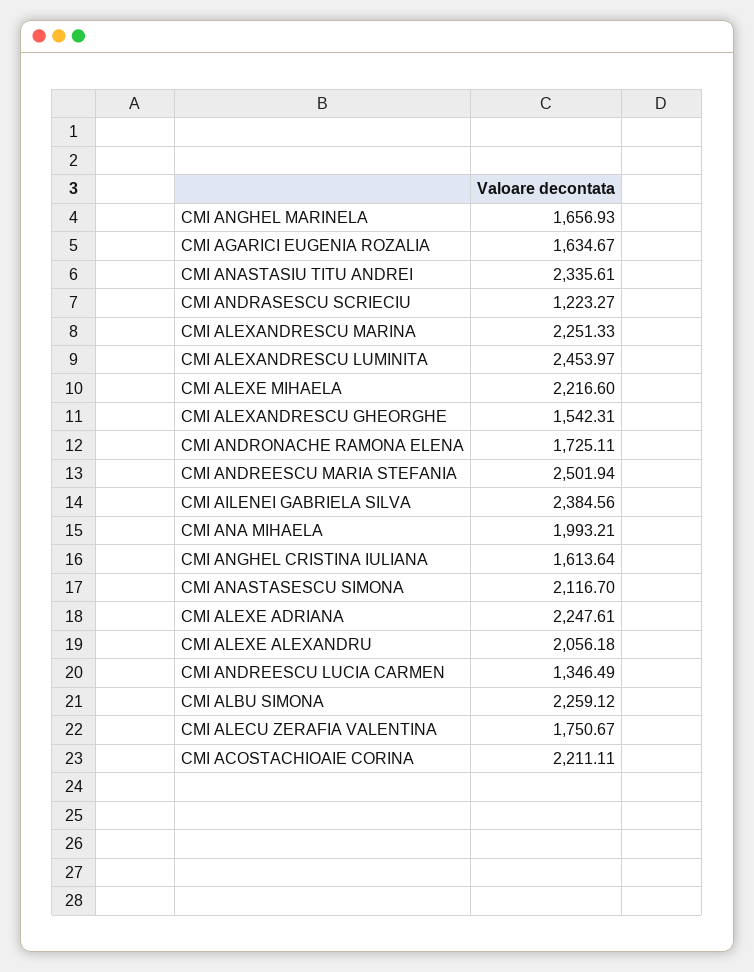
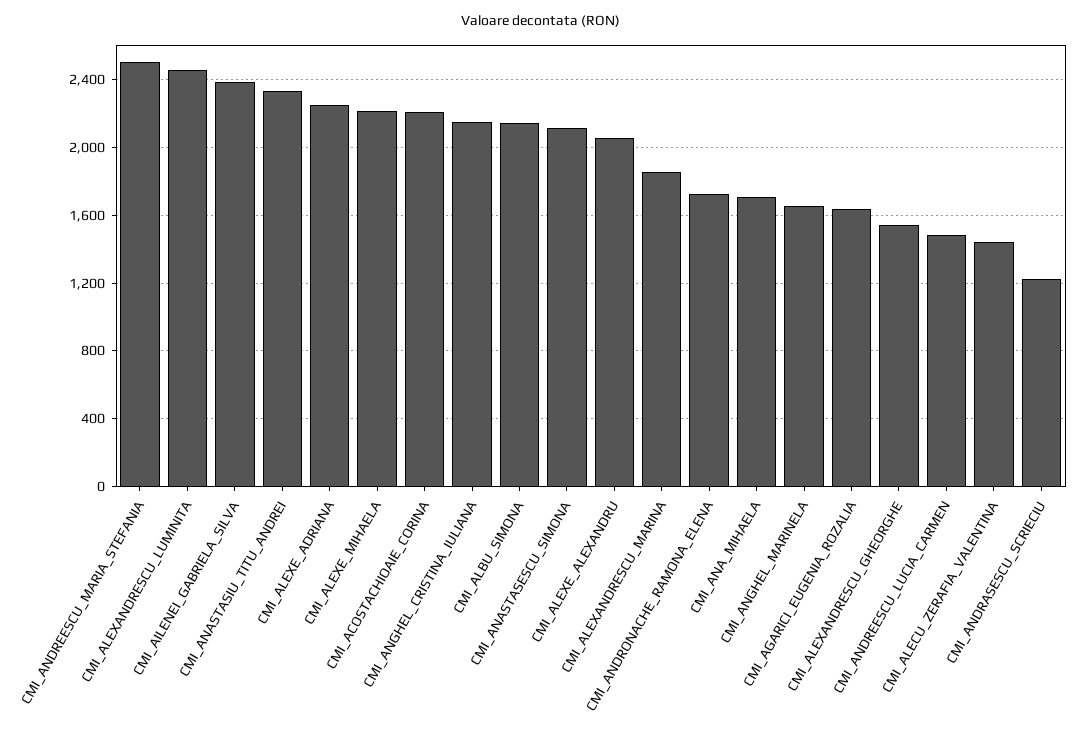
  {
    "CMI ANGHEL MARINELA": 1656.93,
    "CMI AGARICI EUGENIA ROZALIA": 1634.67,
    "CMI ANASTASIU TITU ANDREI": 2335.61,
    "CMI ANDRASESCU SCRIECIU": 1223.27,
-   "CMI ALEXANDRESCU MARINA": 2251.33,
+   "CMI ALEXANDRESCU MARINA": 1850,
    "CMI ALEXANDRESCU LUMINITA": 2453.97,
    "CMI ALEXE MIHAELA": 2216.6,
    "CMI ALEXANDRESCU GHEORGHE": 1542.31,
    "CMI ANDRONACHE RAMONA ELENA": 1725.11,
    "CMI ANDREESCU MARIA STEFANIA": 2501.94,
    "CMI AILENEI GABRIELA SILVA": 2384.56,
-   "CMI ANA MIHAELA": 1993.21,
+   "CMI ANA MIHAELA": 1700,
-   "CMI ANGHEL CRISTINA IULIANA": 1613.64,
+   "CMI ANGHEL CRISTINA IULIANA": 2150,
    "CMI ANASTASESCU SIMONA": 2116.7,
    "CMI ALEXE ADRIANA": 2247.61,
    "CMI ALEXE ALEXANDRU": 2056.18,
-   "CMI ANDREESCU LUCIA CARMEN": 1346.49,
+   "CMI ANDREESCU LUCIA CARMEN": 1500,
-   "CMI ALBU SIMONA": 2259.12,
+   "CMI ALBU SIMONA": 2150,
-   "CMI ALECU ZERAFIA VALENTINA": 1750.67,
+   "CMI ALECU ZERAFIA VALENTINA": 1450,
    "CMI ACOSTACHIOAIE CORINA": 2211.11
  }

